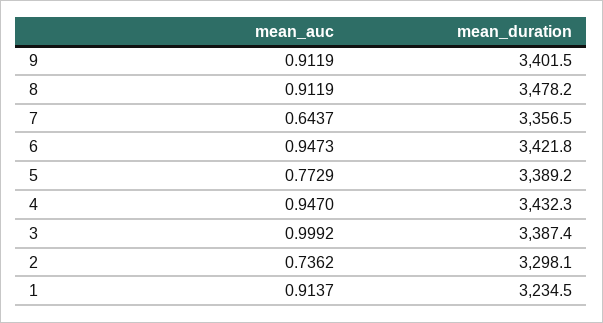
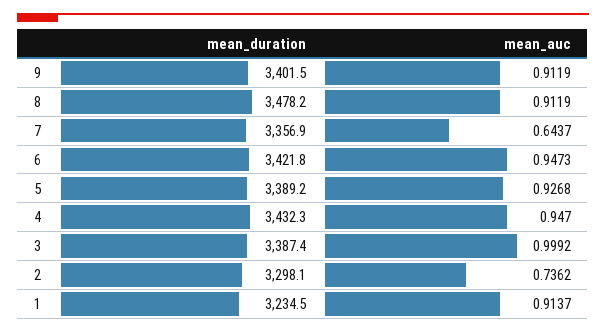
  {
    "mean_auc": {
      "9": 0.9119,
      "8": 0.9119,
      "7": 0.6437,
      "6": 0.9473,
-     "5": 0.7729,
+     "5": 0.9268,
      "4": 0.947,
      "3": 0.9992,
      "2": 0.7362,
      "1": 0.9137
    },
    "mean_duration": {
      "9": 3401.5,
      "8": 3478.2,
-     "7": 3356.5,
+     "7": 3356.9,
      "6": 3421.8,
      "5": 3389.2,
      "4": 3432.3,
      "3": 3387.4,
      "2": 3298.1,
      "1": 3234.5
    }
  }

